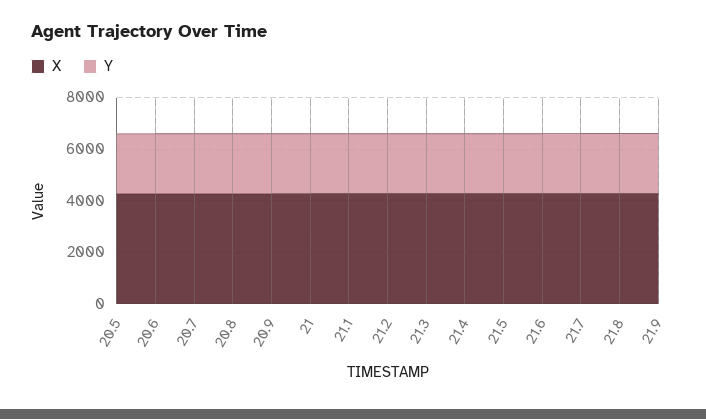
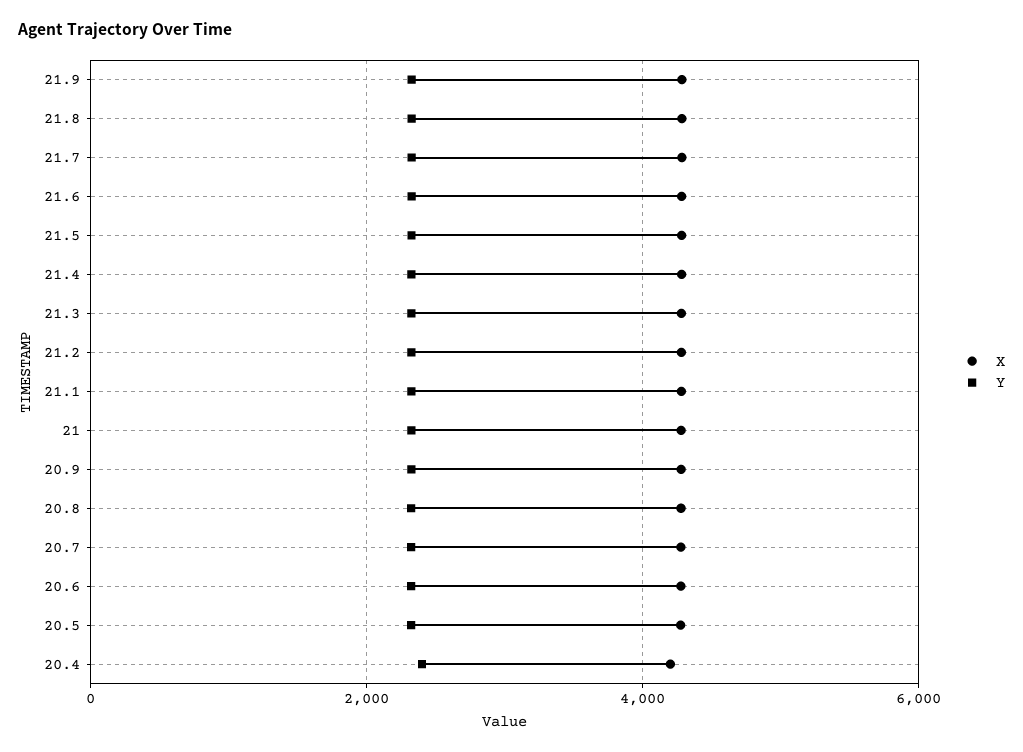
  {
    "X": {
      "20.5": 4200,
      "20.6": 4200,
      "20.7": 4200,
      "20.8": 4200,
      "20.9": 4200,
      "21": 4200,
      "21.1": 4200,
      "21.2": 4200,
      "21.3": 4200,
      "21.4": 4200,
      "21.5": 4200,
      "21.6": 4200,
      "21.7": 4200,
      "21.8": 4200,
-     "21.9": 4200
+     "21.9": 4200,
+     "20.4": 4200
    },
    "Y": {
      "20.5": 2400,
      "20.6": 2400,
      "20.7": 2400,
      "20.8": 2400,
      "20.9": 2400,
      "21": 2400,
      "21.1": 2400,
      "21.2": 2400,
      "21.3": 2400,
      "21.4": 2400,
      "21.5": 2400,
      "21.6": 2400,
      "21.7": 2400,
      "21.8": 2400,
-     "21.9": 2400
+     "21.9": 2400,
+     "20.4": 2400
    }
  }

